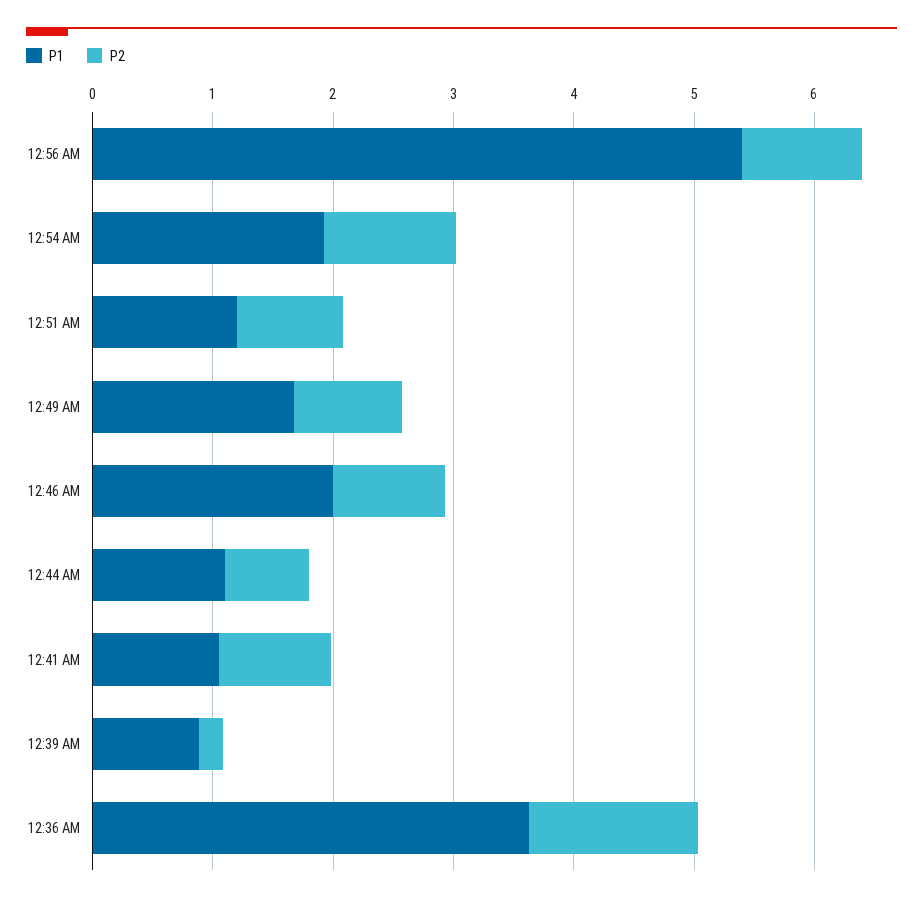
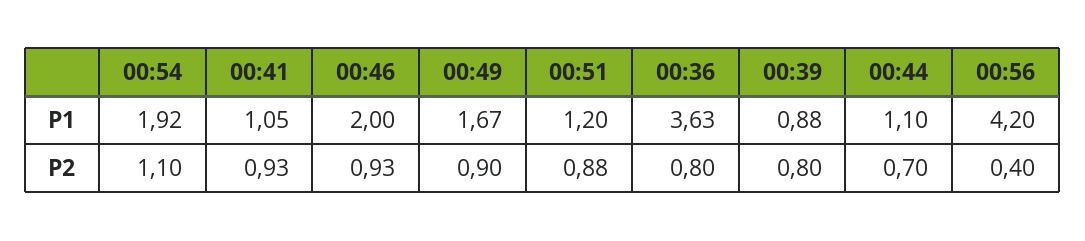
  {
    "P1": {
-     "12:56 AM": 5.4,
+     "12:56 AM": 4.2,
      "12:54 AM": 1.92,
      "12:51 AM": 1.2,
      "12:49 AM": 1.67,
      "12:46 AM": 2,
      "12:44 AM": 1.1,
      "12:41 AM": 1.05,
      "12:39 AM": 0.88,
      "12:36 AM": 3.63
    },
    "P2": {
-     "12:56 AM": 1,
+     "12:56 AM": 0.4,
      "12:54 AM": 1.1,
      "12:51 AM": 0.88,
      "12:49 AM": 0.9,
      "12:46 AM": 0.93,
      "12:44 AM": 0.7,
      "12:41 AM": 0.93,
-     "12:39 AM": 0.2,
+     "12:39 AM": 0.8,
-     "12:36 AM": 1.4
+     "12:36 AM": 0.8
    }
  }

